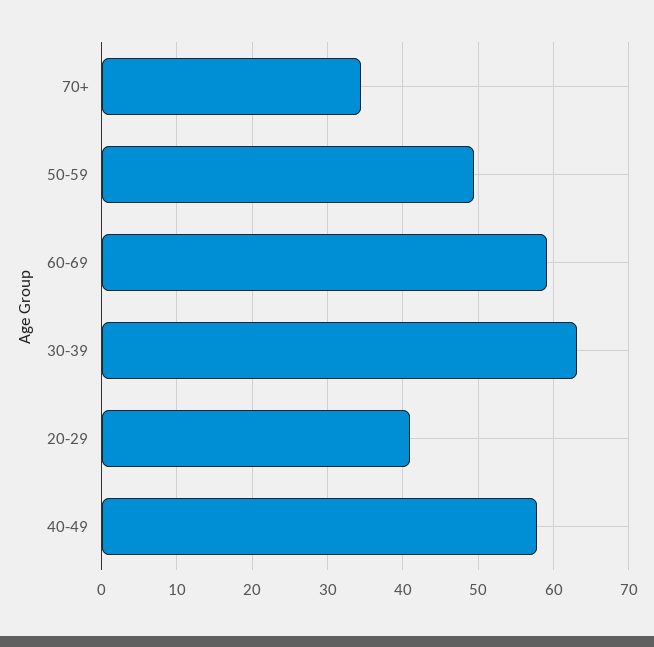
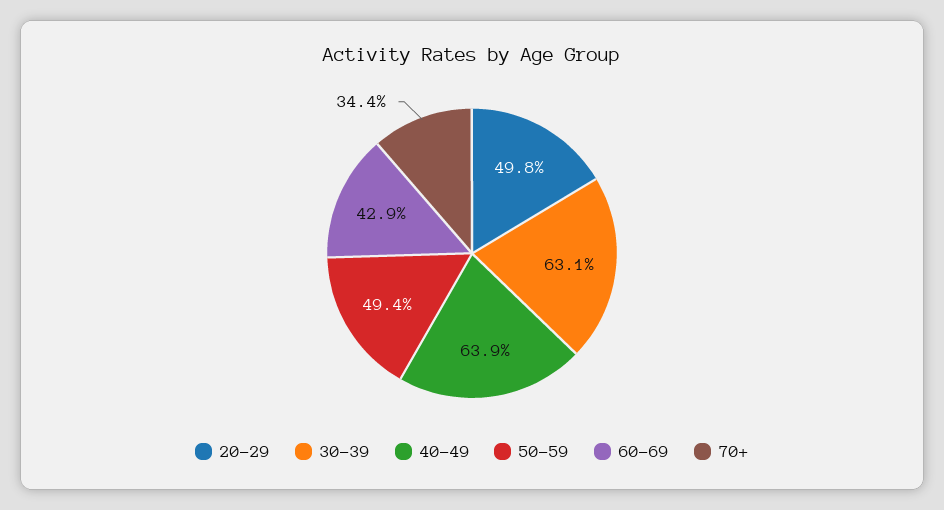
  {
    "70+": 34.4,
    "50-59": 49.4,
-   "60-69": 59,
+   "60-69": 42.9,
    "30-39": 63.1,
-   "20-29": 41,
+   "20-29": 49.8,
-   "40-49": 58
+   "40-49": 63.9
  }

